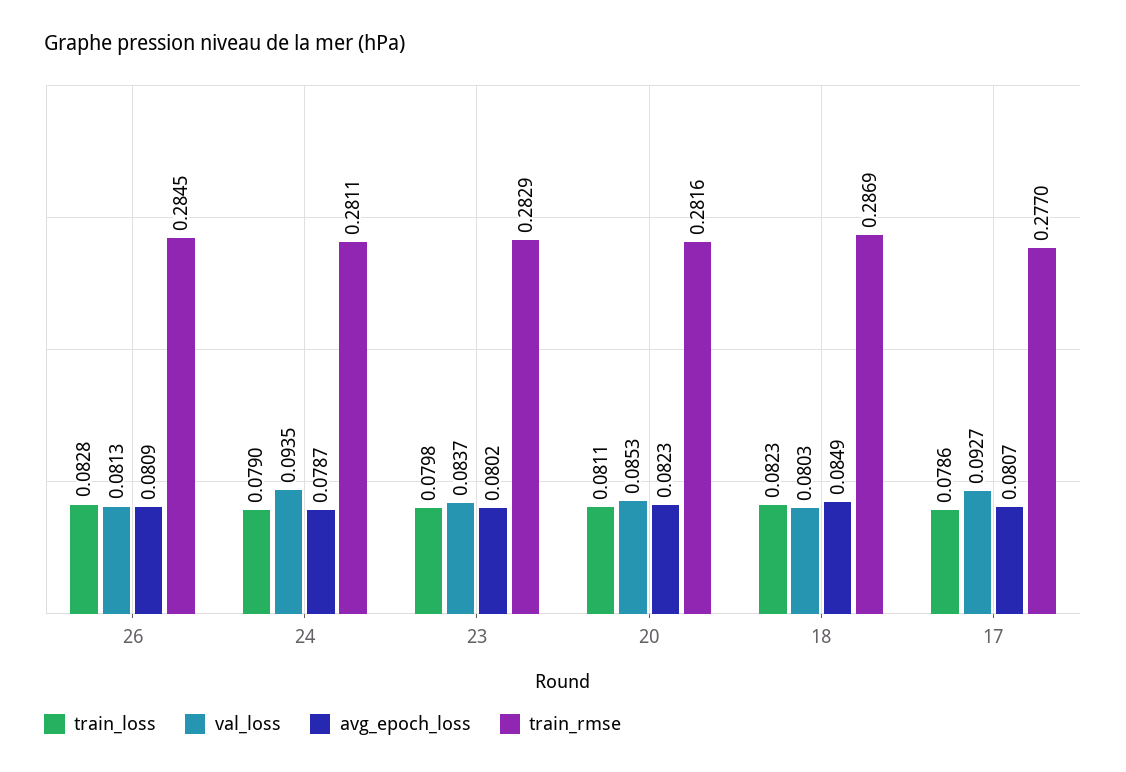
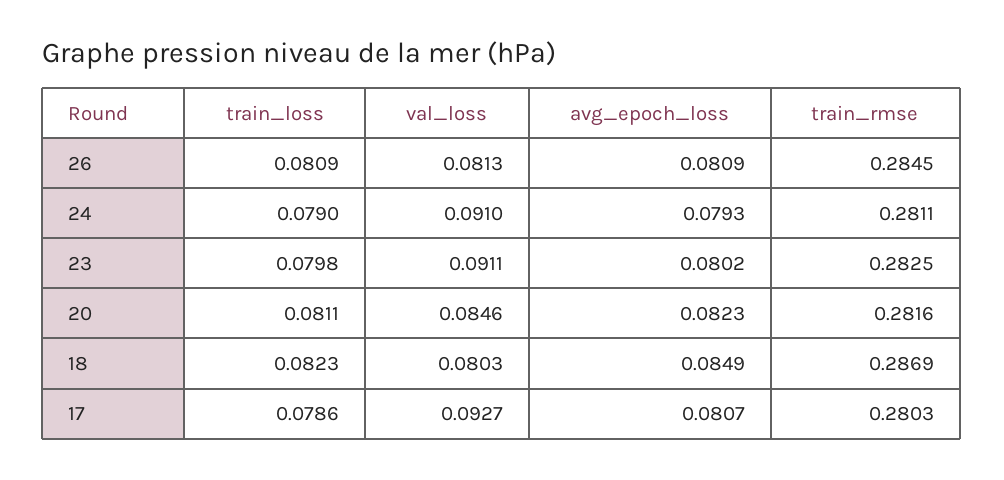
  {
    "train_loss": {
-     "26": 0.0828,
+     "26": 0.0809,
      "24": 0.079,
      "23": 0.0798,
      "20": 0.0811,
      "18": 0.0823,
      "17": 0.0786
    },
    "val_loss": {
      "26": 0.0813,
-     "24": 0.0935,
+     "24": 0.091,
-     "23": 0.0837,
+     "23": 0.0911,
-     "20": 0.0853,
+     "20": 0.0846,
      "18": 0.0803,
      "17": 0.0927
    },
    "avg_epoch_loss": {
      "26": 0.0809,
-     "24": 0.0787,
+     "24": 0.0793,
      "23": 0.0802,
      "20": 0.0823,
      "18": 0.0849,
      "17": 0.0807
    },
    "train_rmse": {
      "26": 0.2845,
      "24": 0.2811,
-     "23": 0.2829,
+     "23": 0.2825,
      "20": 0.2816,
      "18": 0.2869,
-     "17": 0.277
+     "17": 0.2803
    }
  }

